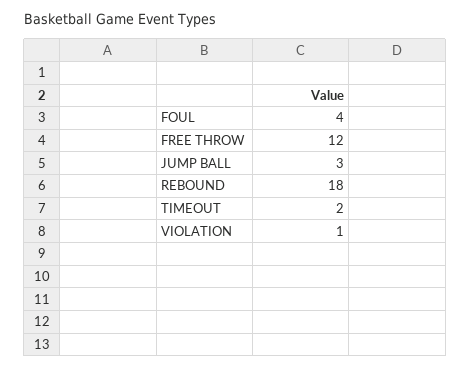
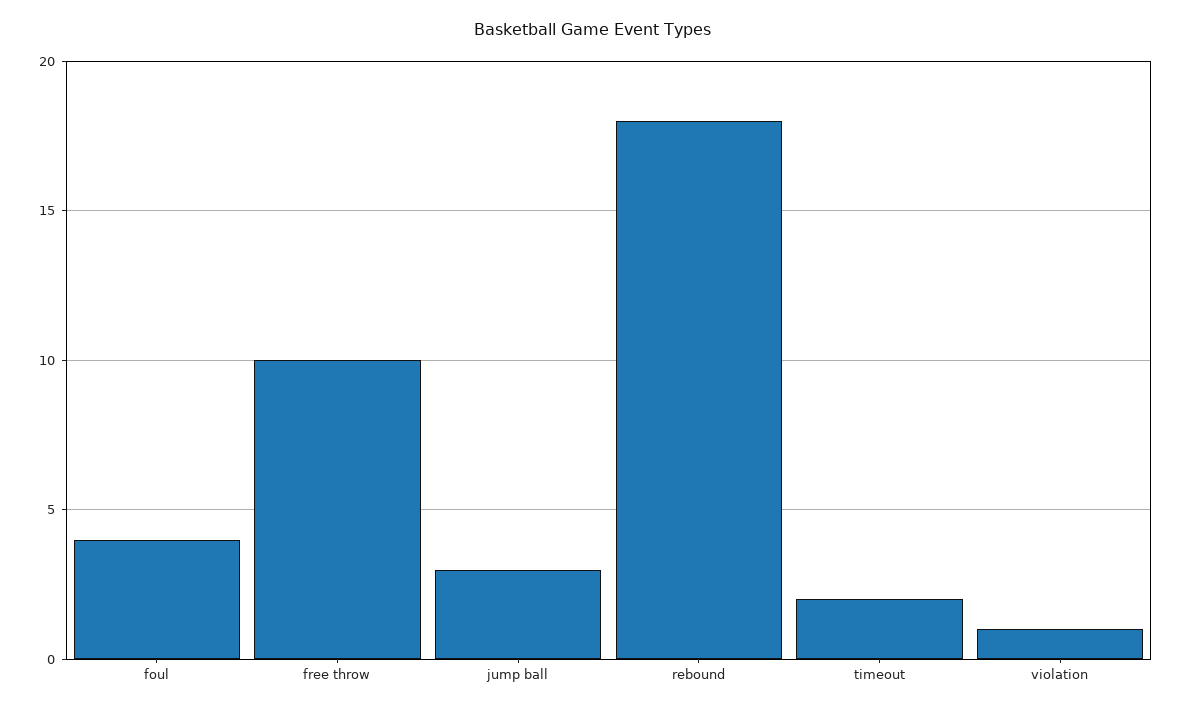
  {
    "FOUL": 4,
-   "FREE THROW": 12,
+   "FREE THROW": 10,
    "JUMP BALL": 3,
    "REBOUND": 18,
    "TIMEOUT": 2,
    "VIOLATION": 1
  }

